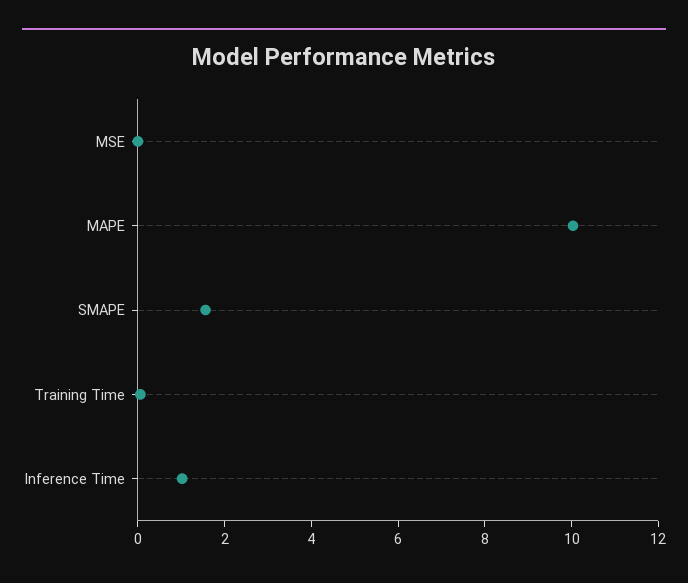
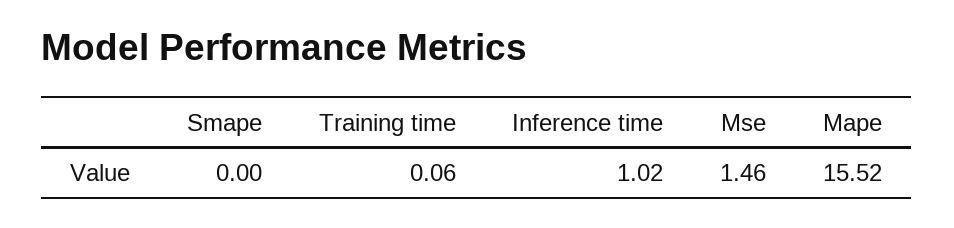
  {
-   "MSE": 0,
+   "MSE": 1.46,
-   "MAPE": 10,
+   "MAPE": 15.52,
-   "SMAPE": 1.5,
+   "SMAPE": 0,
    "Training Time": 0.06,
    "Inference Time": 1.02
  }

